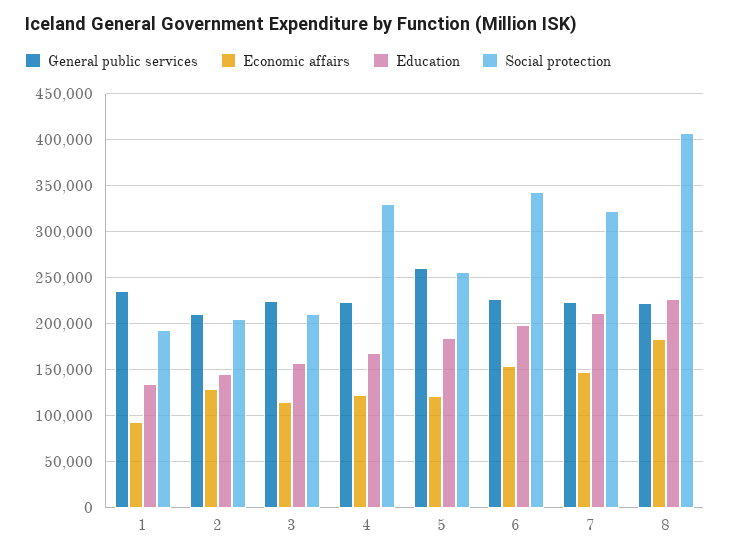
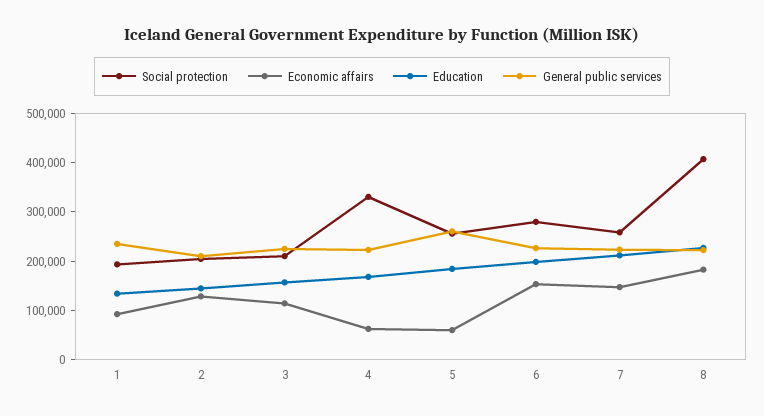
  {
    "General public services": {
      "1": 240000,
      "2": 210000,
      "3": 230000,
      "4": 220000,
      "5": 260000,
      "6": 230000,
      "7": 220000,
      "8": 220000
    },
    "Economic affairs": {
      "1": 90000,
      "2": 130000,
      "3": 110000,
-     "4": 120000,
+     "4": 60000,
-     "5": 120000,
+     "5": 60000,
      "6": 150000,
      "7": 150000,
      "8": 180000
    },
    "Education": {
      "1": 130000,
      "2": 140000,
      "3": 160000,
      "4": 170000,
      "5": 180000,
      "6": 200000,
      "7": 210000,
      "8": 230000
    },
    "Social protection": {
      "1": 190000,
      "2": 200000,
      "3": 210000,
      "4": 330000,
      "5": 260000,
-     "6": 340000,
+     "6": 280000,
-     "7": 320000,
+     "7": 260000,
      "8": 410000
    }
  }

